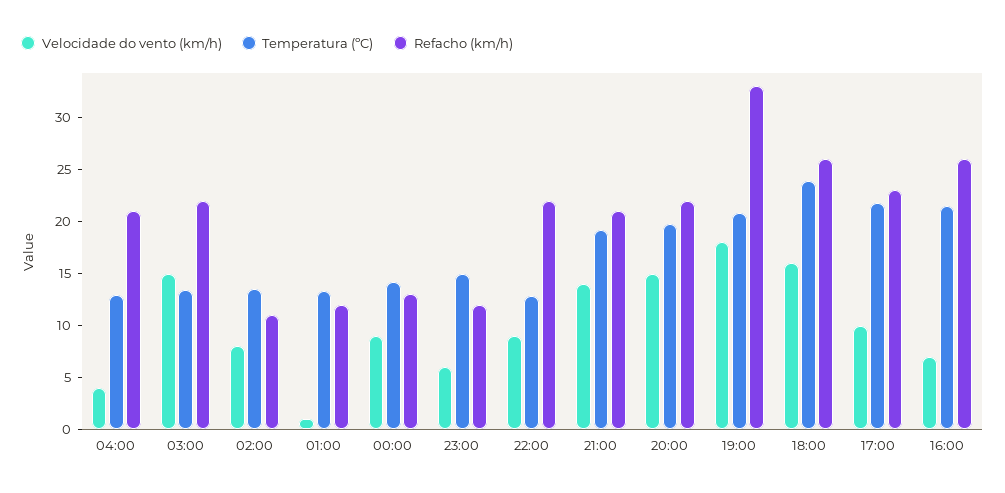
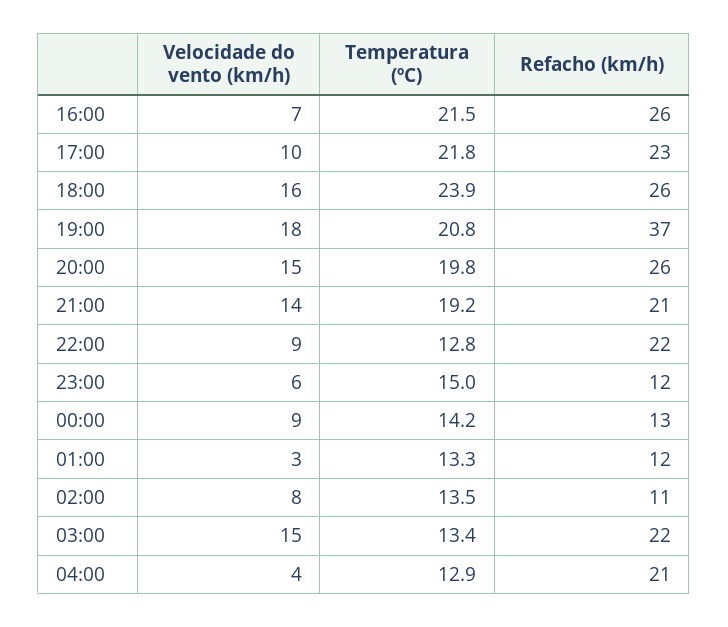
  {
    "Velocidade do vento (km/h)": {
      "04:00": 4,
      "03:00": 15,
      "02:00": 8,
-     "01:00": 1,
+     "01:00": 3,
      "00:00": 9,
      "23:00": 6,
      "22:00": 9,
      "21:00": 14,
      "20:00": 15,
      "19:00": 18,
      "18:00": 16,
      "17:00": 10,
      "16:00": 7
    },
    "Temperatura (ºC)": {
      "04:00": 12.9,
      "03:00": 13.4,
      "02:00": 13.5,
      "01:00": 13.3,
      "00:00": 14.2,
      "23:00": 15,
      "22:00": 12.8,
      "21:00": 19.2,
      "20:00": 19.8,
      "19:00": 20.8,
      "18:00": 23.9,
      "17:00": 21.8,
      "16:00": 21.5
    },
    "Refacho (km/h)": {
      "04:00": 21,
      "03:00": 22,
      "02:00": 11,
      "01:00": 12,
      "00:00": 13,
      "23:00": 12,
      "22:00": 22,
      "21:00": 21,
-     "20:00": 22,
+     "20:00": 26,
-     "19:00": 33,
+     "19:00": 37,
      "18:00": 26,
      "17:00": 23,
      "16:00": 26
    }
  }

